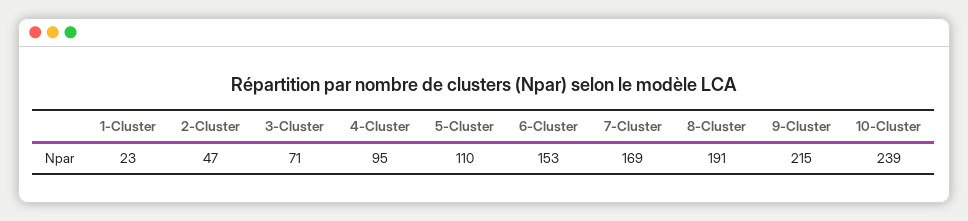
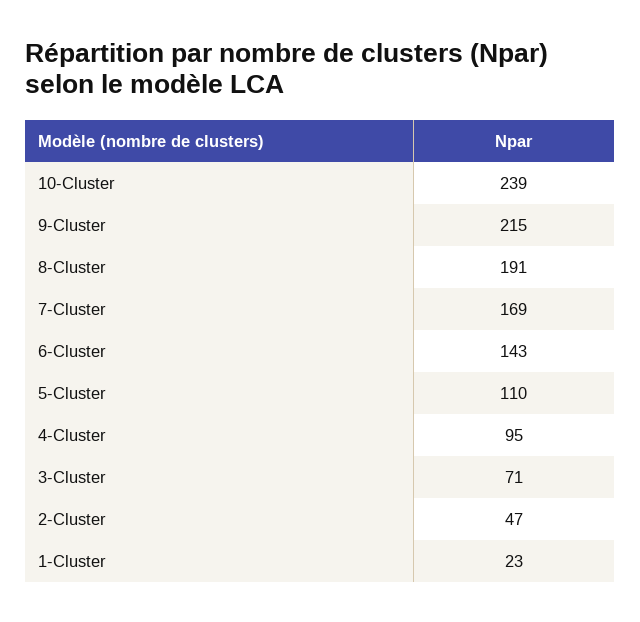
  {
    "1-Cluster": 23,
    "2-Cluster": 47,
    "3-Cluster": 71,
    "4-Cluster": 95,
    "5-Cluster": 110,
-   "6-Cluster": 153,
+   "6-Cluster": 143,
    "7-Cluster": 169,
    "8-Cluster": 191,
    "9-Cluster": 215,
    "10-Cluster": 239
  }

